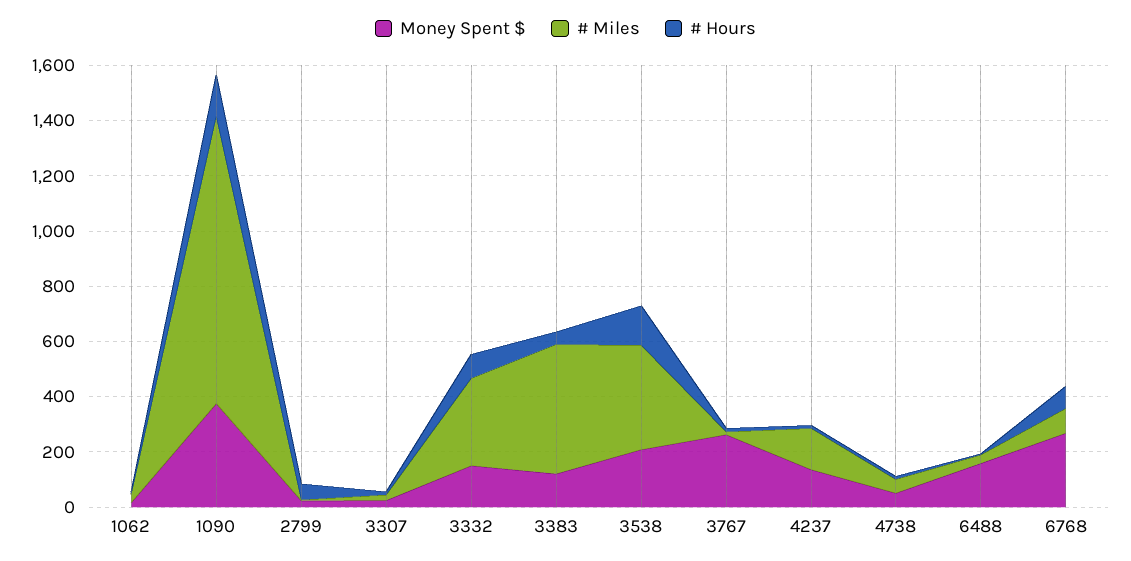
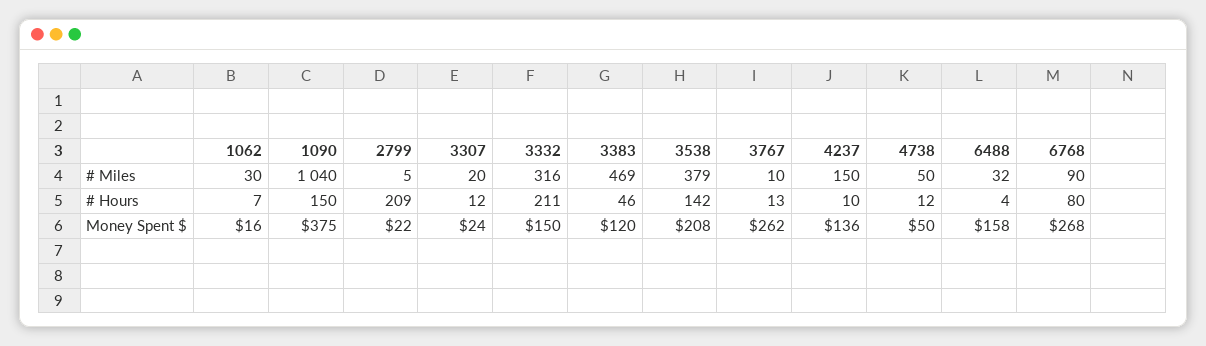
  {
    "Money Spent $": {
      "1062": 16,
      "1090": 375,
      "2799": 22,
      "3307": 24,
      "3332": 150,
      "3383": 120,
      "3538": 208,
      "3767": 262,
      "4237": 136,
      "4738": 50,
      "6488": 158,
      "6768": 268
    },
    "# Miles": {
      "1062": 30,
      "1090": 1040,
      "2799": 5,
      "3307": 20,
      "3332": 316,
      "3383": 469,
      "3538": 379,
      "3767": 10,
      "4237": 150,
      "4738": 50,
      "6488": 32,
      "6768": 90
    },
    "# Hours": {
      "1062": 7,
      "1090": 150,
-     "2799": 50,
+     "2799": 209,
      "3307": 12,
-     "3332": 100,
+     "3332": 211,
      "3383": 46,
      "3538": 142,
      "3767": 13,
      "4237": 10,
      "4738": 12,
      "6488": 4,
      "6768": 80
    }
  }

